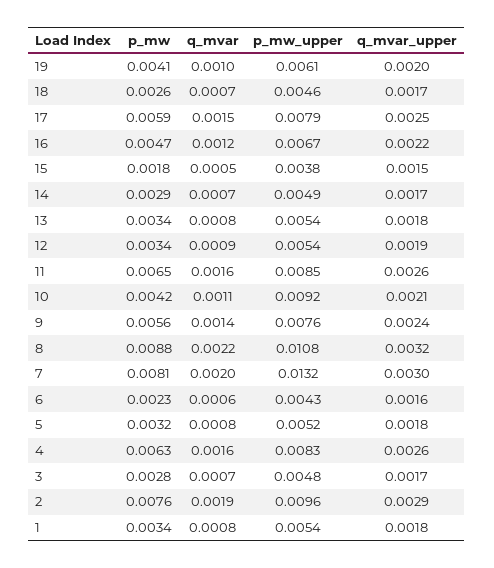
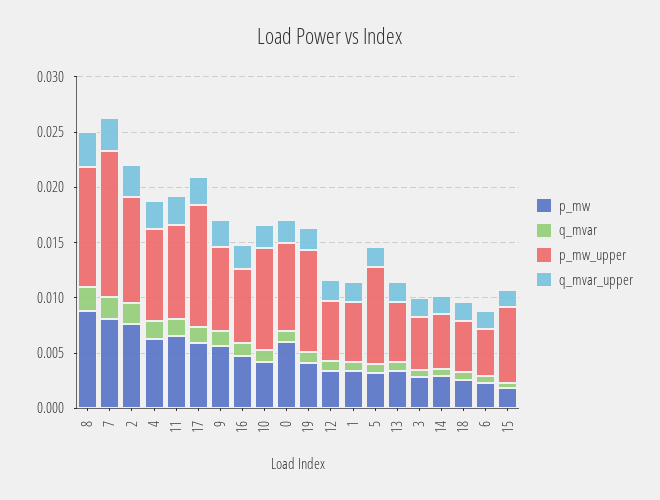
  {
    "p_mw": {
      "19": 0.0041,
      "18": 0.0026,
      "17": 0.0059,
      "16": 0.0047,
      "15": 0.0018,
      "14": 0.0029,
      "13": 0.0034,
      "12": 0.0034,
      "11": 0.0065,
      "10": 0.0042,
      "9": 0.0056,
      "8": 0.0088,
      "7": 0.0081,
      "6": 0.0023,
      "5": 0.0032,
      "4": 0.0063,
      "3": 0.0028,
      "2": 0.0076,
-     "1": 0.0034
+     "1": 0.0034,
+     "0": 0.006
    },
    "q_mvar": {
      "19": 0.001,
      "18": 0.0007,
      "17": 0.0015,
      "16": 0.0012,
      "15": 0.0005,
      "14": 0.0007,
      "13": 0.0008,
      "12": 0.0009,
      "11": 0.0016,
      "10": 0.0011,
      "9": 0.0014,
      "8": 0.0022,
      "7": 0.002,
      "6": 0.0006,
      "5": 0.0008,
      "4": 0.0016,
      "3": 0.0007,
      "2": 0.0019,
-     "1": 0.0008
+     "1": 0.0008,
+     "0": 0.001
    },
    "p_mw_upper": {
-     "19": 0.0061,
+     "19": 0.009,
      "18": 0.0046,
-     "17": 0.0079,
+     "17": 0.011,
      "16": 0.0067,
-     "15": 0.0038,
+     "15": 0.007,
      "14": 0.0049,
      "13": 0.0054,
      "12": 0.0054,
      "11": 0.0085,
      "10": 0.0092,
      "9": 0.0076,
      "8": 0.0108,
      "7": 0.0132,
      "6": 0.0043,
-     "5": 0.0052,
+     "5": 0.009,
      "4": 0.0083,
      "3": 0.0048,
      "2": 0.0096,
-     "1": 0.0054
+     "1": 0.0054,
+     "0": 0.008
    },
    "q_mvar_upper": {
      "19": 0.002,
      "18": 0.0017,
      "17": 0.0025,
      "16": 0.0022,
      "15": 0.0015,
      "14": 0.0017,
      "13": 0.0018,
      "12": 0.0019,
      "11": 0.0026,
      "10": 0.0021,
      "9": 0.0024,
      "8": 0.0032,
      "7": 0.003,
      "6": 0.0016,
      "5": 0.0018,
      "4": 0.0026,
      "3": 0.0017,
      "2": 0.0029,
-     "1": 0.0018
+     "1": 0.0018,
+     "0": 0.002
    }
  }

